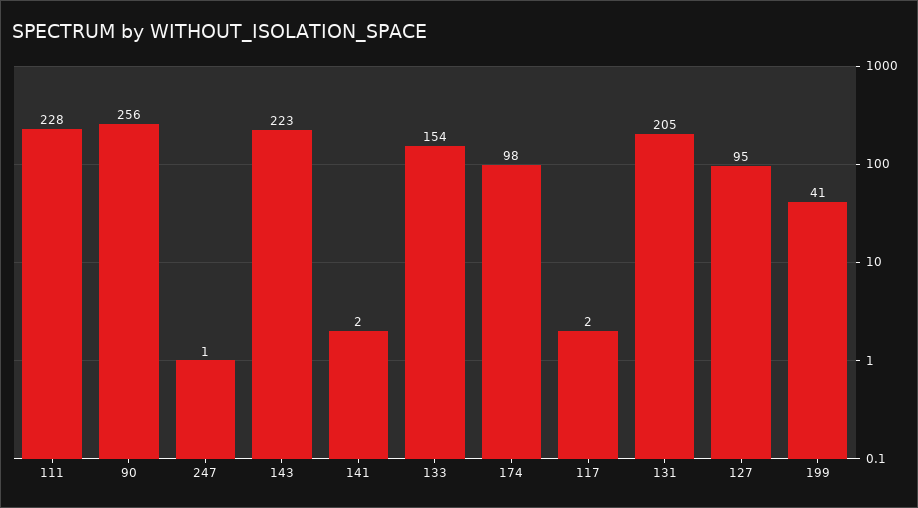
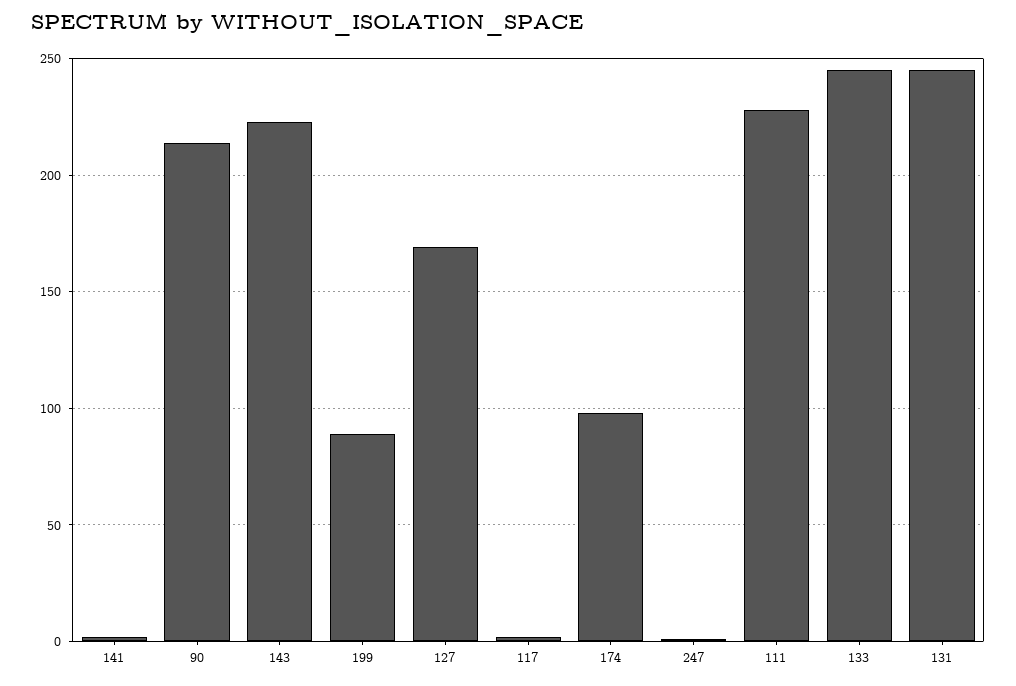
  {
    "111": 228,
-   "90": 256,
+   "90": 215,
    "247": 1,
    "143": 223,
    "141": 2,
-   "133": 154,
+   "133": 245,
    "174": 98,
    "117": 2,
-   "131": 205,
+   "131": 245,
-   "127": 95,
+   "127": 170,
-   "199": 41
+   "199": 90
  }

